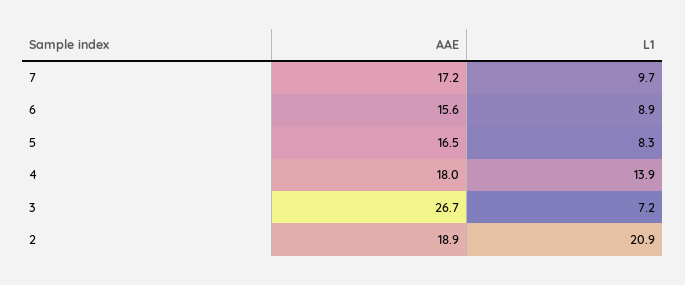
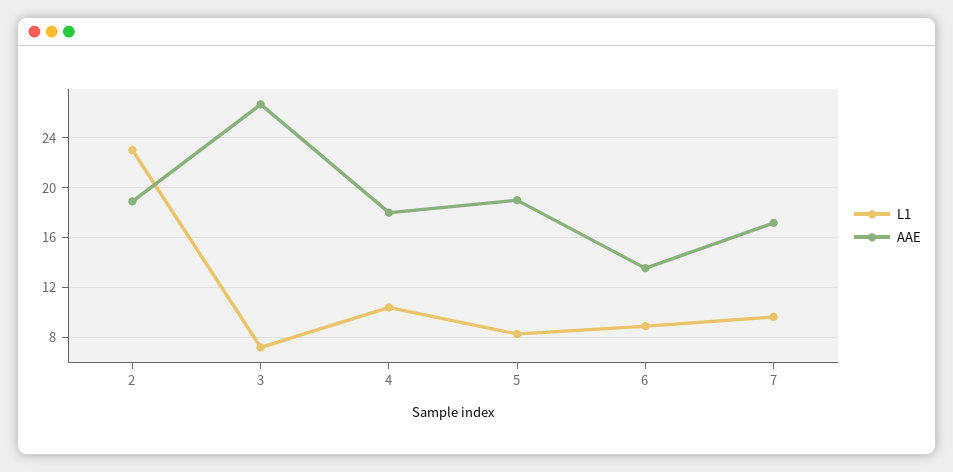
  {
    "AAE": {
      "7": 17.2,
-     "6": 15.6,
+     "6": 13.5,
-     "5": 16.5,
+     "5": 19,
      "4": 18,
      "3": 26.7,
      "2": 18.9
    },
    "L1": {
      "7": 9.7,
      "6": 8.9,
      "5": 8.3,
-     "4": 13.9,
+     "4": 10.5,
      "3": 7.2,
-     "2": 20.9
+     "2": 23
    }
  }

